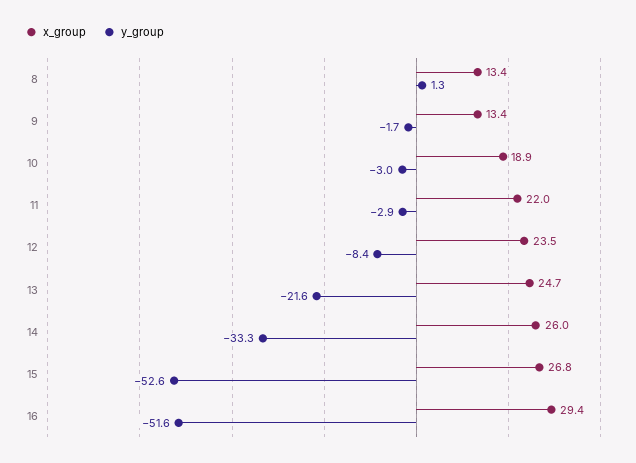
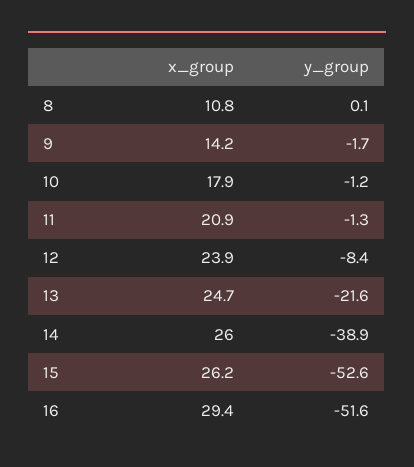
  {
    "x_group": {
-     "8": 13.4,
+     "8": 10.8,
-     "9": 13.4,
+     "9": 14.2,
-     "10": 18.9,
+     "10": 17.9,
-     "11": 22,
+     "11": 20.9,
-     "12": 23.5,
+     "12": 23.9,
      "13": 24.7,
      "14": 26,
-     "15": 26.8,
+     "15": 26.2,
      "16": 29.4
    },
    "y_group": {
-     "8": 1.3,
+     "8": 0.1,
      "9": -1.7,
-     "10": -3,
+     "10": -1.2,
-     "11": -2.9,
+     "11": -1.3,
      "12": -8.4,
      "13": -21.6,
-     "14": -33.3,
+     "14": -38.9,
      "15": -52.6,
      "16": -51.6
    }
  }

